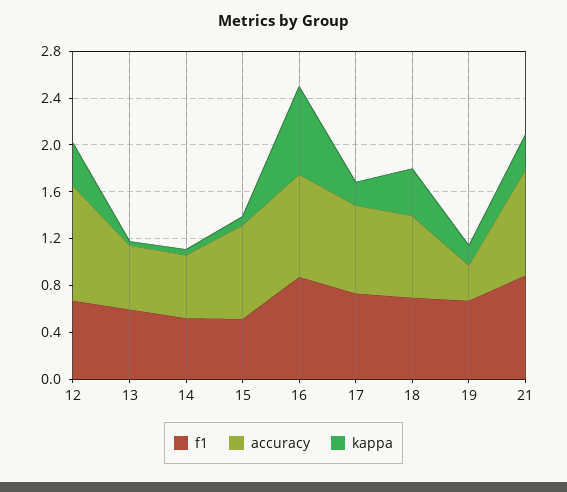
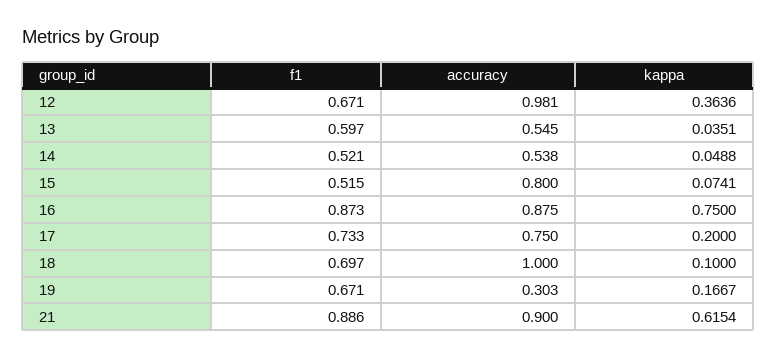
  {
    "f1": {
      "12": 0.671,
      "13": 0.597,
      "14": 0.521,
      "15": 0.515,
      "16": 0.873,
      "17": 0.733,
      "18": 0.697,
      "19": 0.671,
      "21": 0.886
    },
    "accuracy": {
      "12": 0.981,
      "13": 0.545,
      "14": 0.538,
      "15": 0.8,
      "16": 0.875,
      "17": 0.75,
-     "18": 0.7,
+     "18": 1,
      "19": 0.303,
      "21": 0.9
    },
    "kappa": {
      "12": 0.3636,
      "13": 0.0351,
      "14": 0.0488,
      "15": 0.0741,
      "16": 0.75,
      "17": 0.2,
-     "18": 0.4,
+     "18": 0.1,
      "19": 0.1667,
-     "21": 0.3
+     "21": 0.6154
    }
  }

